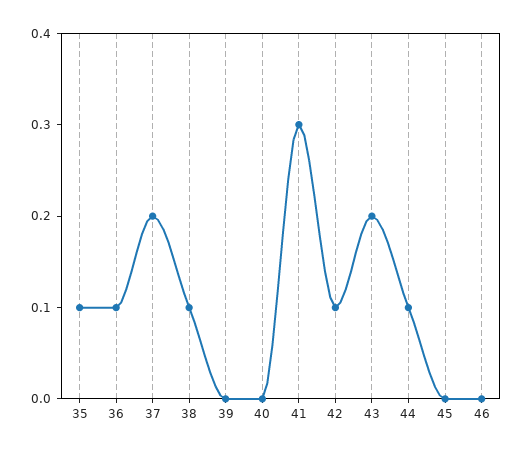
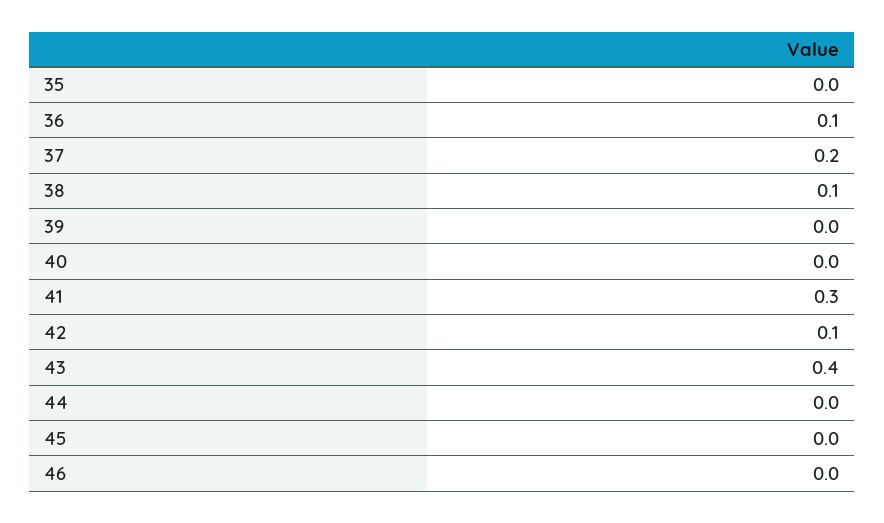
  {
-   "35": 0.1,
+   "35": 0,
    "36": 0.1,
    "37": 0.2,
    "38": 0.1,
    "39": 0,
    "40": 0,
    "41": 0.3,
    "42": 0.1,
-   "43": 0.2,
+   "43": 0.4,
-   "44": 0.1,
+   "44": 0,
    "45": 0,
    "46": 0
  }

